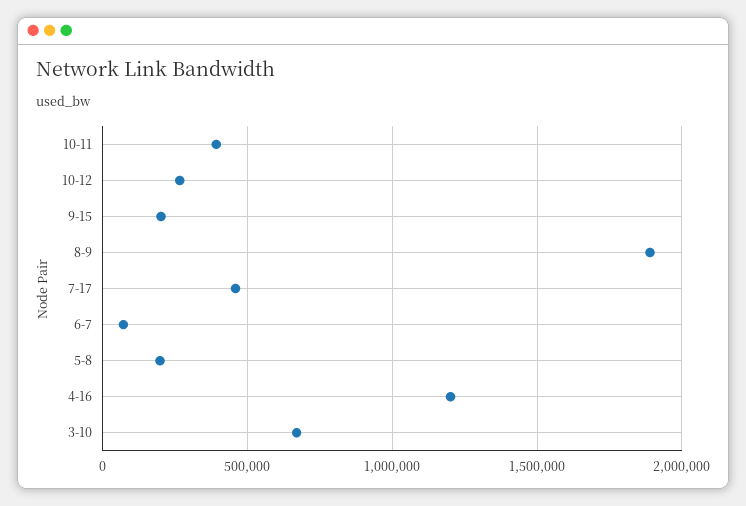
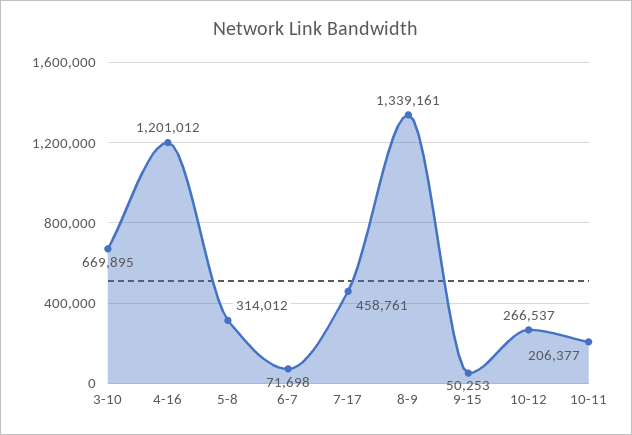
  {
-   "10-11": 400000,
+   "10-11": 206377,
    "10-12": 266537,
-   "9-15": 200000,
+   "9-15": 50253,
-   "8-9": 1900000,
+   "8-9": 1339161,
    "7-17": 458761,
    "6-7": 71698,
-   "5-8": 200000,
+   "5-8": 314012,
    "4-16": 1201012,
    "3-10": 669895
  }

